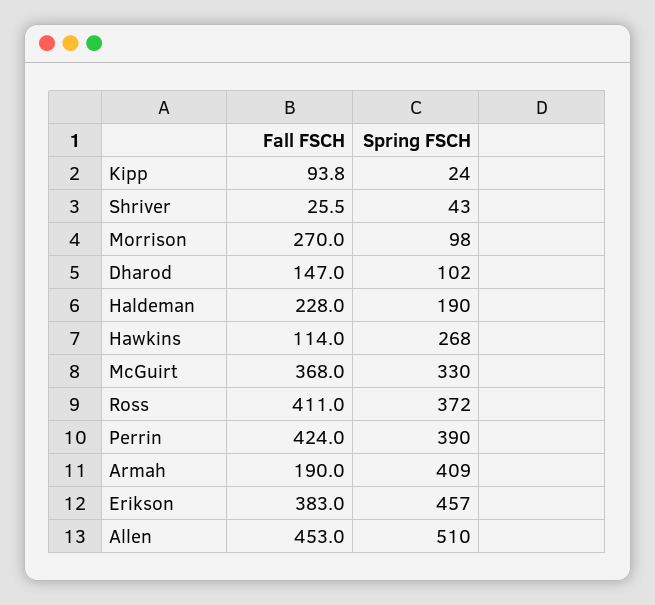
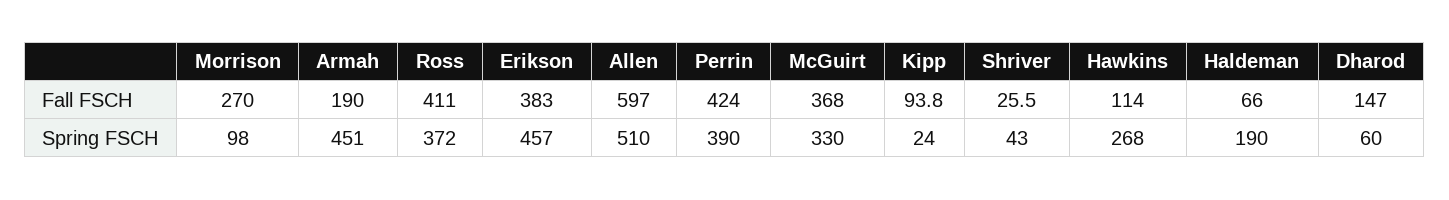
  {
    "Fall FSCH": {
      "Kipp": 93.8,
      "Shriver": 25.5,
      "Morrison": 270,
      "Dharod": 147,
-     "Haldeman": 228,
+     "Haldeman": 66,
      "Hawkins": 114,
      "McGuirt": 368,
      "Ross": 411,
      "Perrin": 424,
      "Armah": 190,
      "Erikson": 383,
-     "Allen": 453
+     "Allen": 597
    },
    "Spring FSCH": {
      "Kipp": 24,
      "Shriver": 43,
      "Morrison": 98,
-     "Dharod": 102,
+     "Dharod": 60,
      "Haldeman": 190,
      "Hawkins": 268,
      "McGuirt": 330,
      "Ross": 372,
      "Perrin": 390,
-     "Armah": 409,
+     "Armah": 451,
      "Erikson": 457,
      "Allen": 510
    }
  }

